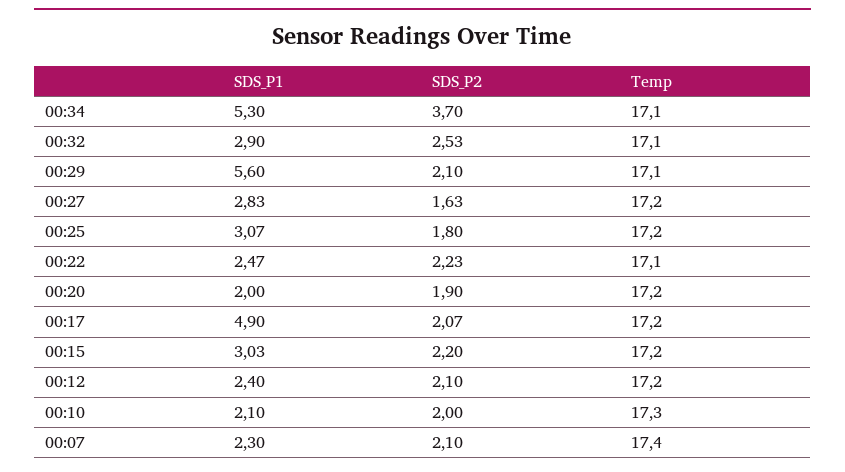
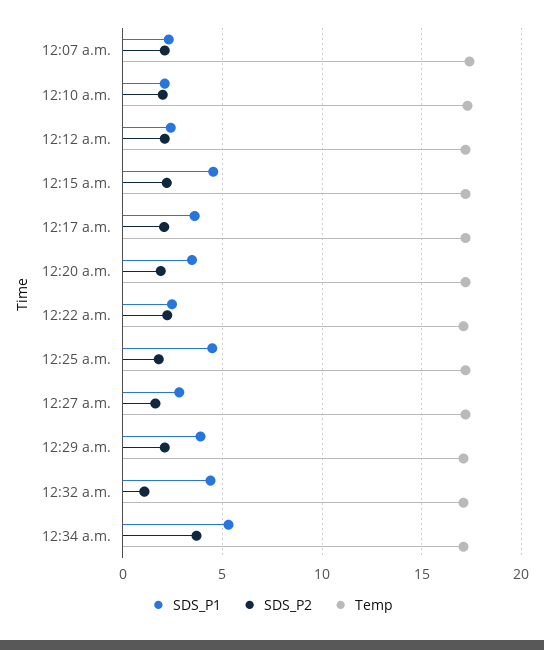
  {
    "SDS_P1": {
      "00:34": 5.3,
-     "00:32": 2.9,
+     "00:32": 4.5,
-     "00:29": 5.6,
+     "00:29": 4,
      "00:27": 2.83,
-     "00:25": 3.07,
+     "00:25": 4.5,
      "00:22": 2.47,
-     "00:20": 2,
+     "00:20": 3.5,
-     "00:17": 4.9,
+     "00:17": 3.5,
-     "00:15": 3.03,
+     "00:15": 4.5,
      "00:12": 2.4,
      "00:10": 2.1,
      "00:07": 2.3
    },
    "SDS_P2": {
      "00:34": 3.7,
-     "00:32": 2.53,
+     "00:32": 1,
      "00:29": 2.1,
      "00:27": 1.63,
      "00:25": 1.8,
      "00:22": 2.23,
      "00:20": 1.9,
      "00:17": 2.07,
      "00:15": 2.2,
      "00:12": 2.1,
      "00:10": 2,
      "00:07": 2.1
    },
    "Temp": {
      "00:34": 17.1,
      "00:32": 17.1,
      "00:29": 17.1,
      "00:27": 17.2,
      "00:25": 17.2,
      "00:22": 17.1,
      "00:20": 17.2,
      "00:17": 17.2,
      "00:15": 17.2,
      "00:12": 17.2,
      "00:10": 17.3,
      "00:07": 17.4
    }
  }

